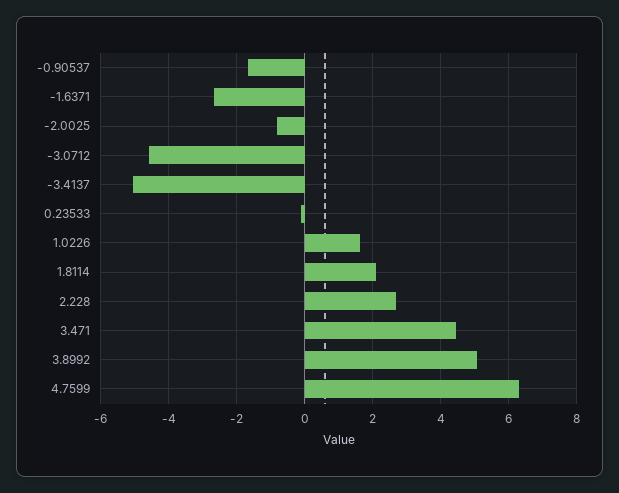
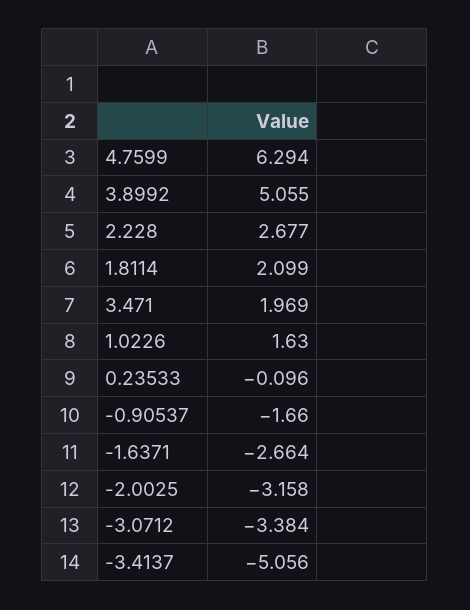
  {
    "-0.90537": -1.66,
    "-1.6371": -2.664,
-   "-2.0025": -0.8,
+   "-2.0025": -3.158,
-   "-3.0712": -4.6,
+   "-3.0712": -3.384,
    "-3.4137": -5.056,
    "0.23533": -0.096,
    "1.0226": 1.63,
    "1.8114": 2.099,
    "2.228": 2.677,
-   "3.471": 4.4,
+   "3.471": 1.969,
    "3.8992": 5.055,
    "4.7599": 6.294
  }

